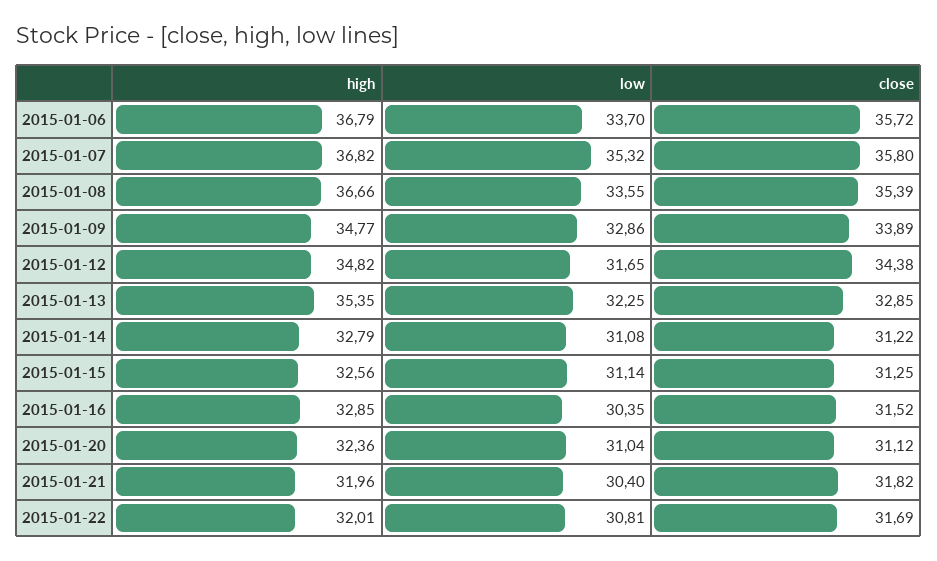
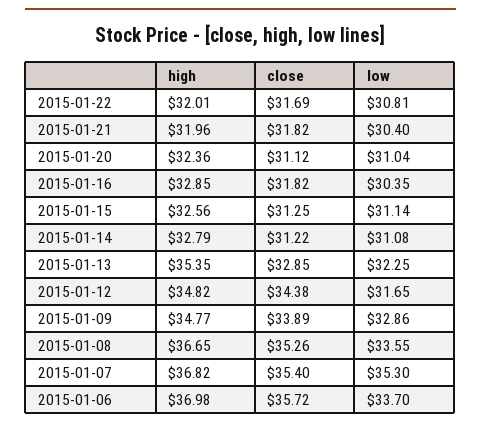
  {
    "high": {
-     "2015-01-06": 36.79,
+     "2015-01-06": 36.98,
      "2015-01-07": 36.82,
-     "2015-01-08": 36.66,
+     "2015-01-08": 36.65,
      "2015-01-09": 34.77,
      "2015-01-12": 34.82,
      "2015-01-13": 35.35,
      "2015-01-14": 32.79,
      "2015-01-15": 32.56,
      "2015-01-16": 32.85,
      "2015-01-20": 32.36,
      "2015-01-21": 31.96,
      "2015-01-22": 32.01
    },
    "low": {
      "2015-01-06": 33.7,
-     "2015-01-07": 35.32,
+     "2015-01-07": 35.3,
      "2015-01-08": 33.55,
      "2015-01-09": 32.86,
      "2015-01-12": 31.65,
      "2015-01-13": 32.25,
      "2015-01-14": 31.08,
      "2015-01-15": 31.14,
      "2015-01-16": 30.35,
      "2015-01-20": 31.04,
      "2015-01-21": 30.4,
      "2015-01-22": 30.81
    },
    "close": {
      "2015-01-06": 35.72,
-     "2015-01-07": 35.8,
+     "2015-01-07": 35.4,
-     "2015-01-08": 35.39,
+     "2015-01-08": 35.26,
      "2015-01-09": 33.89,
      "2015-01-12": 34.38,
      "2015-01-13": 32.85,
      "2015-01-14": 31.22,
      "2015-01-15": 31.25,
-     "2015-01-16": 31.52,
+     "2015-01-16": 31.82,
      "2015-01-20": 31.12,
      "2015-01-21": 31.82,
      "2015-01-22": 31.69
    }
  }

